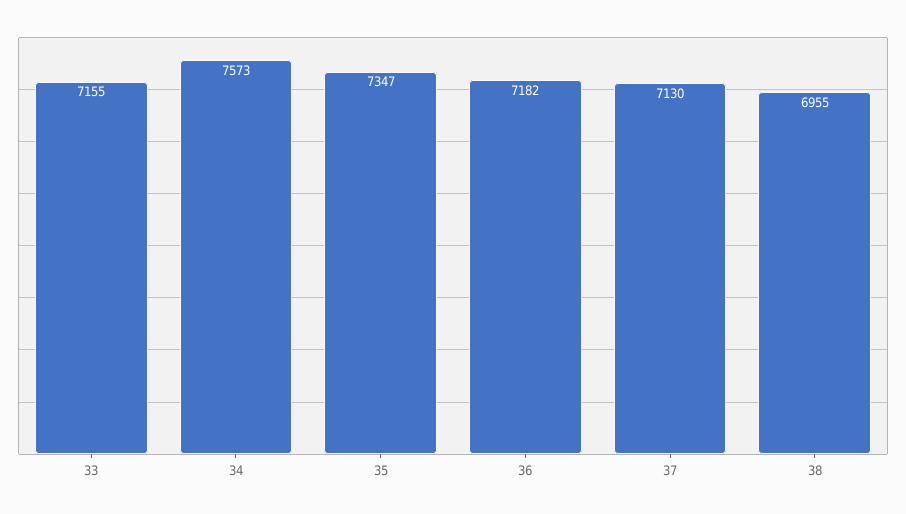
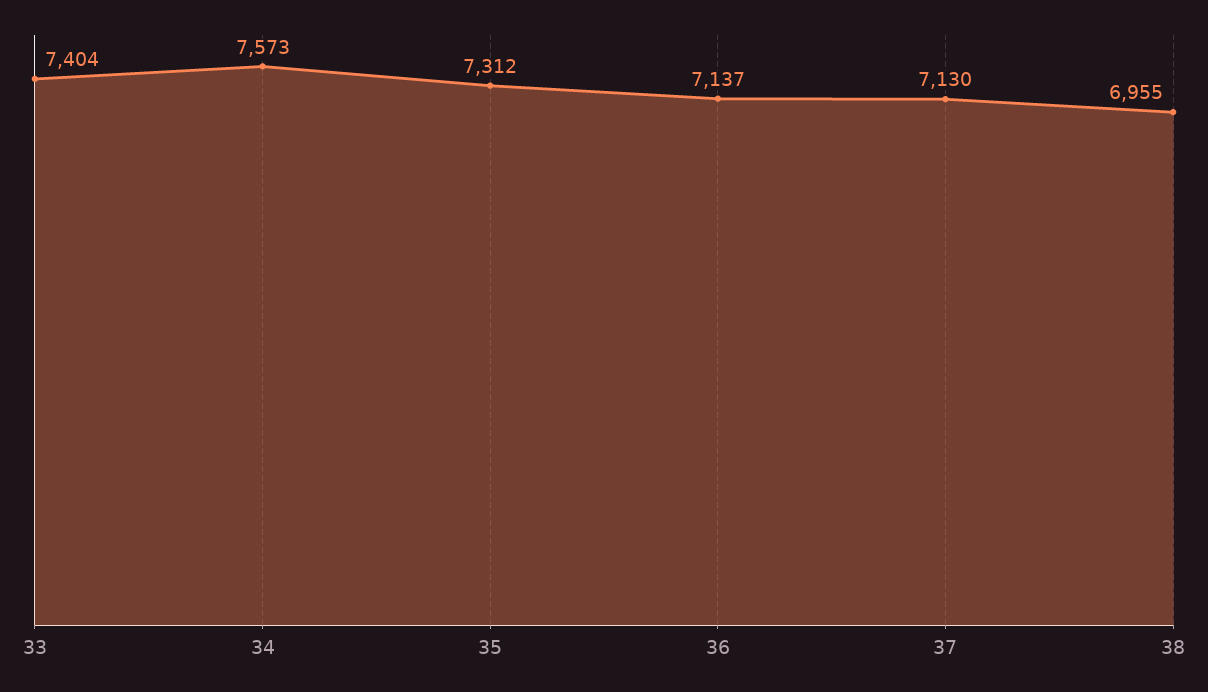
  {
-   "33": 7155,
+   "33": 7404,
    "34": 7573,
-   "35": 7347,
+   "35": 7312,
-   "36": 7182,
+   "36": 7137,
    "37": 7130,
    "38": 6955
  }

